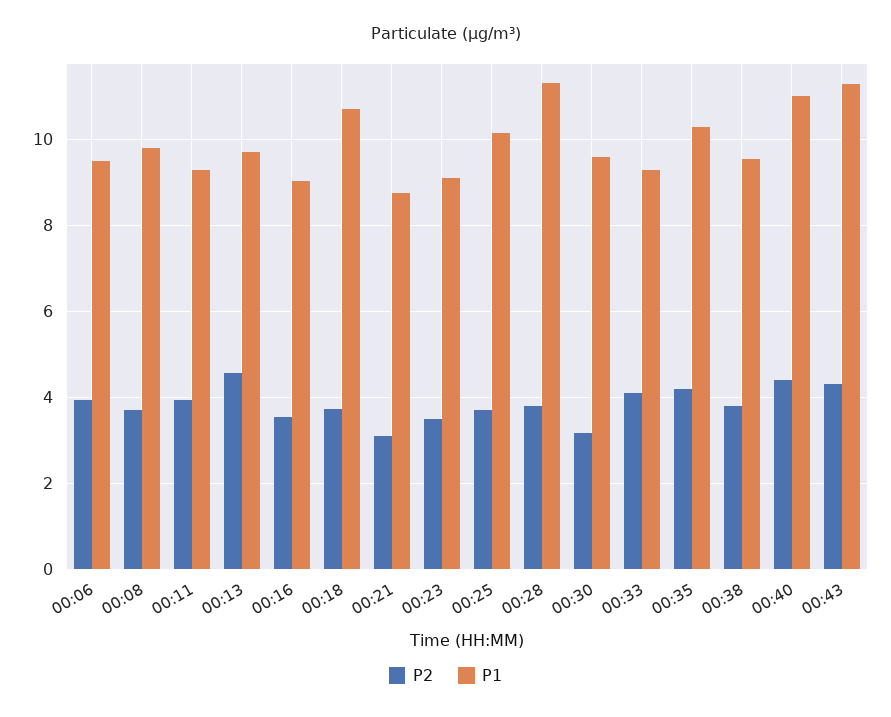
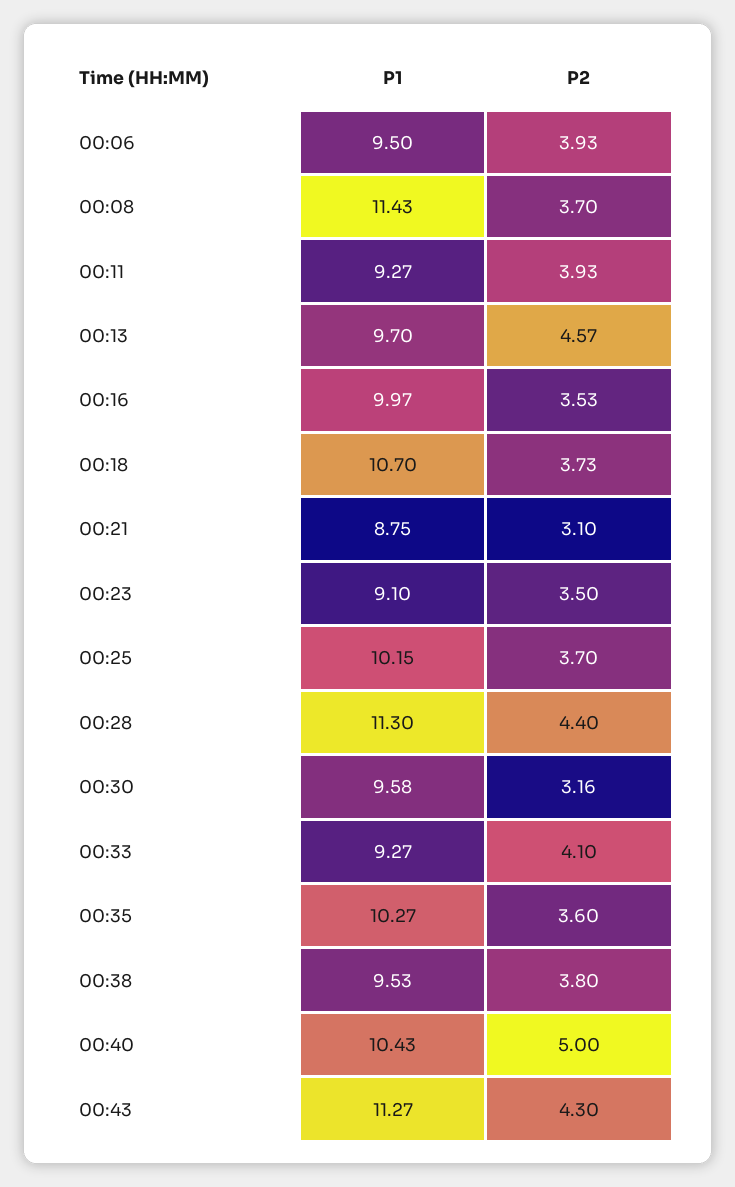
  {
    "P2": {
      "00:06": 3.93,
      "00:08": 3.7,
      "00:11": 3.93,
      "00:13": 4.57,
      "00:16": 3.53,
      "00:18": 3.73,
      "00:21": 3.1,
      "00:23": 3.5,
      "00:25": 3.7,
-     "00:28": 3.8,
+     "00:28": 4.4,
      "00:30": 3.16,
      "00:33": 4.1,
-     "00:35": 4.2,
+     "00:35": 3.6,
      "00:38": 3.8,
-     "00:40": 4.4,
+     "00:40": 5,
      "00:43": 4.3
    },
    "P1": {
      "00:06": 9.5,
-     "00:08": 9.8,
+     "00:08": 11.43,
      "00:11": 9.27,
      "00:13": 9.7,
-     "00:16": 9,
+     "00:16": 9.97,
      "00:18": 10.7,
      "00:21": 8.75,
      "00:23": 9.1,
      "00:25": 10.15,
      "00:28": 11.3,
      "00:30": 9.58,
      "00:33": 9.27,
      "00:35": 10.27,
      "00:38": 9.53,
-     "00:40": 11,
+     "00:40": 10.43,
      "00:43": 11.27
    }
  }

